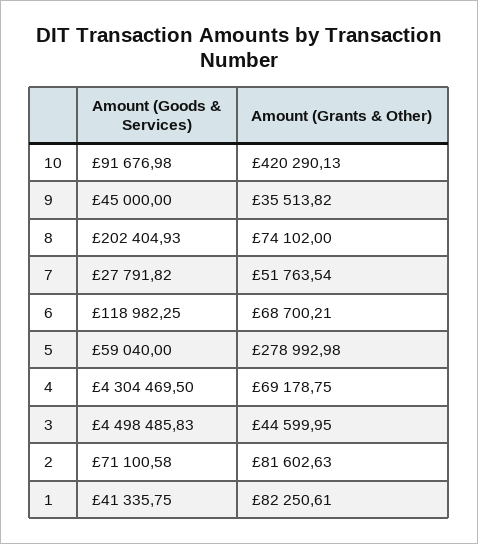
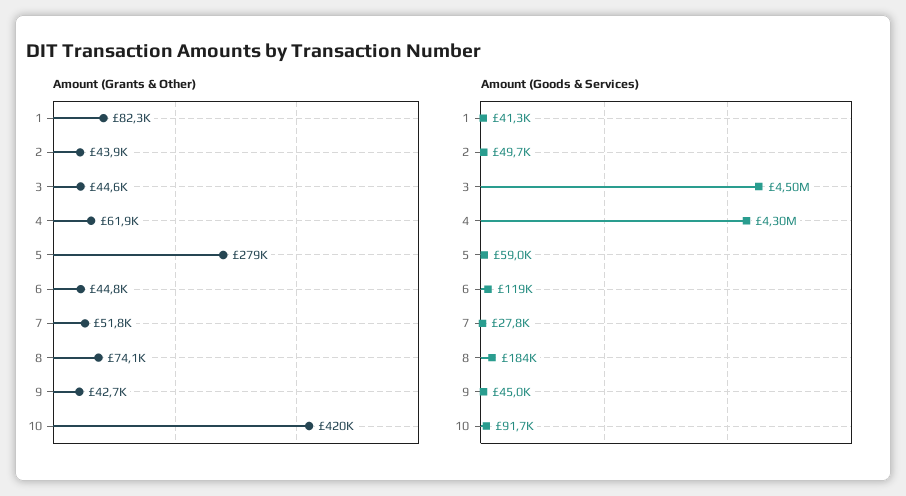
  {
    "Amount (Goods & Services)": {
      "10": 91676.98,
      "9": 45000,
-     "8": 202404.93,
+     "8": 184000,
      "7": 27791.82,
      "6": 118982.25,
      "5": 59040,
      "4": 4304469.5,
      "3": 4498485.83,
-     "2": 71100.58,
+     "2": 49700,
      "1": 41335.75
    },
    "Amount (Grants & Other)": {
      "10": 420290.13,
-     "9": 35513.82,
+     "9": 42700,
      "8": 74102,
      "7": 51763.54,
-     "6": 68700.21,
+     "6": 44800,
      "5": 278992.98,
-     "4": 69178.75,
+     "4": 61900,
      "3": 44599.95,
-     "2": 81602.63,
+     "2": 43900,
      "1": 82250.61
    }
  }

